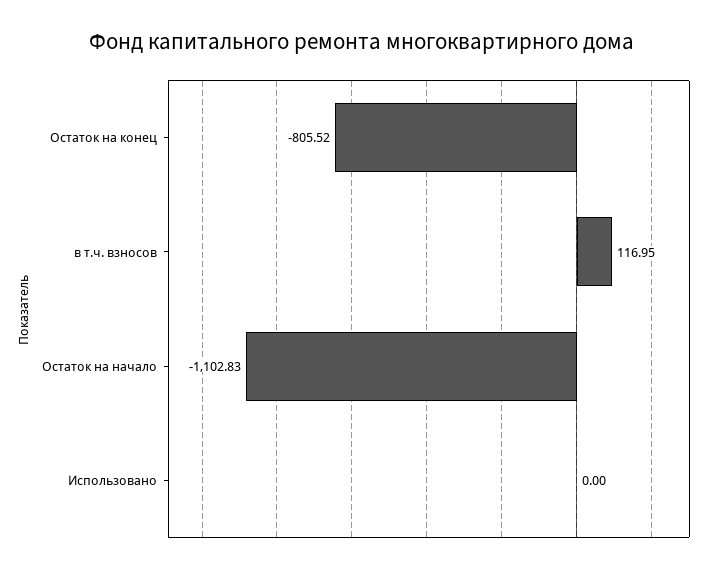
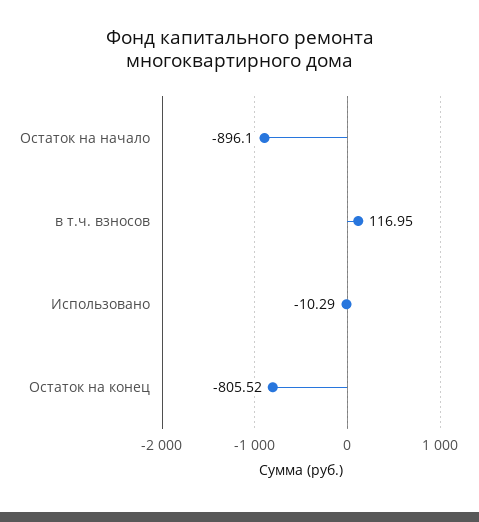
  {
    "Остаток на конец": -805.52,
    "в т.ч. взносов": 116.95,
-   "Остаток на начало": -1102.83,
+   "Остаток на начало": -896.1,
-   "Использовано": 0
+   "Использовано": -10.29
  }

